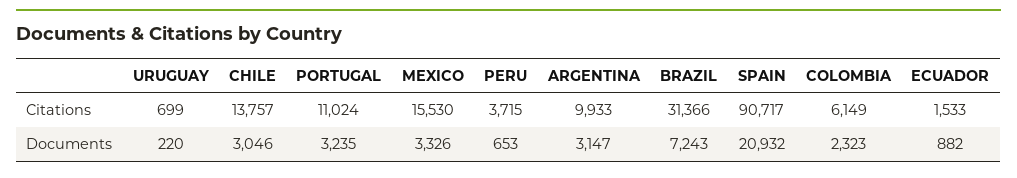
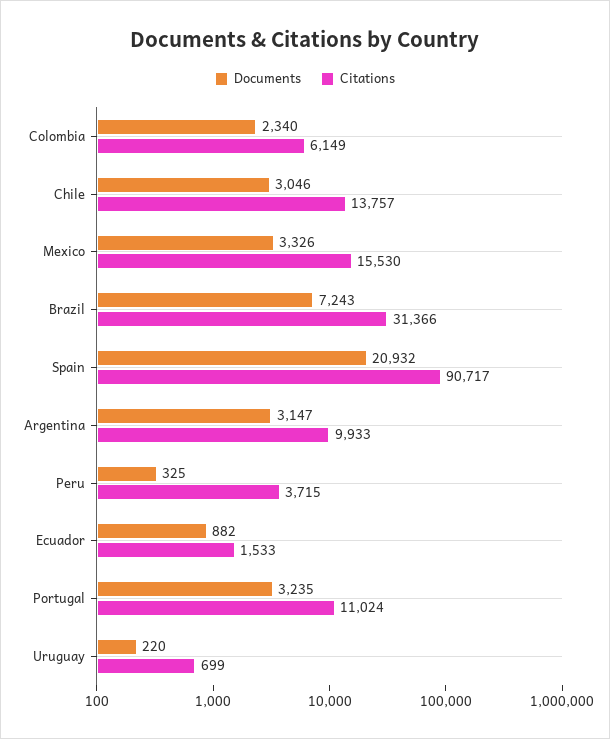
  {
    "Citations": {
      "URUGUAY": 699,
      "CHILE": 13757,
      "PORTUGAL": 11024,
      "MEXICO": 15530,
      "PERU": 3715,
      "ARGENTINA": 9933,
      "BRAZIL": 31366,
      "SPAIN": 90717,
      "COLOMBIA": 6149,
      "ECUADOR": 1533
    },
    "Documents": {
      "URUGUAY": 220,
      "CHILE": 3046,
      "PORTUGAL": 3235,
      "MEXICO": 3326,
-     "PERU": 653,
+     "PERU": 325,
      "ARGENTINA": 3147,
      "BRAZIL": 7243,
      "SPAIN": 20932,
-     "COLOMBIA": 2323,
+     "COLOMBIA": 2340,
      "ECUADOR": 882
    }
  }

